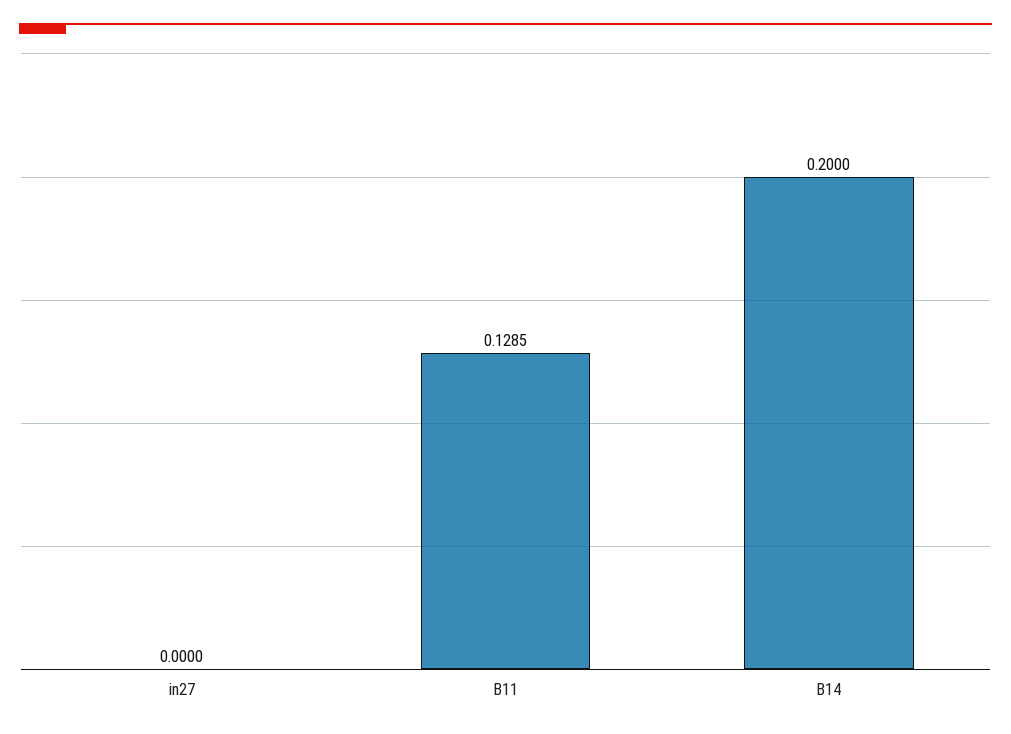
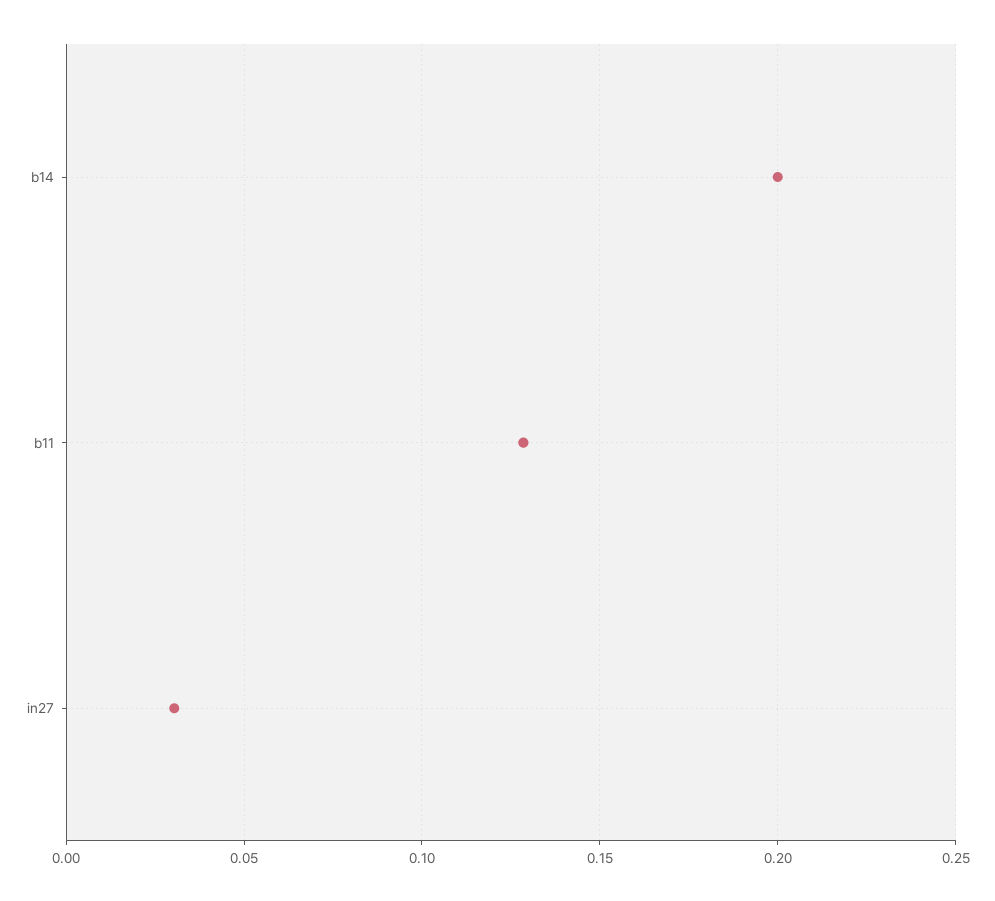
  {
-   "in27": 0,
+   "in27": 0.03,
    "B11": 0.1285,
    "B14": 0.2
  }

